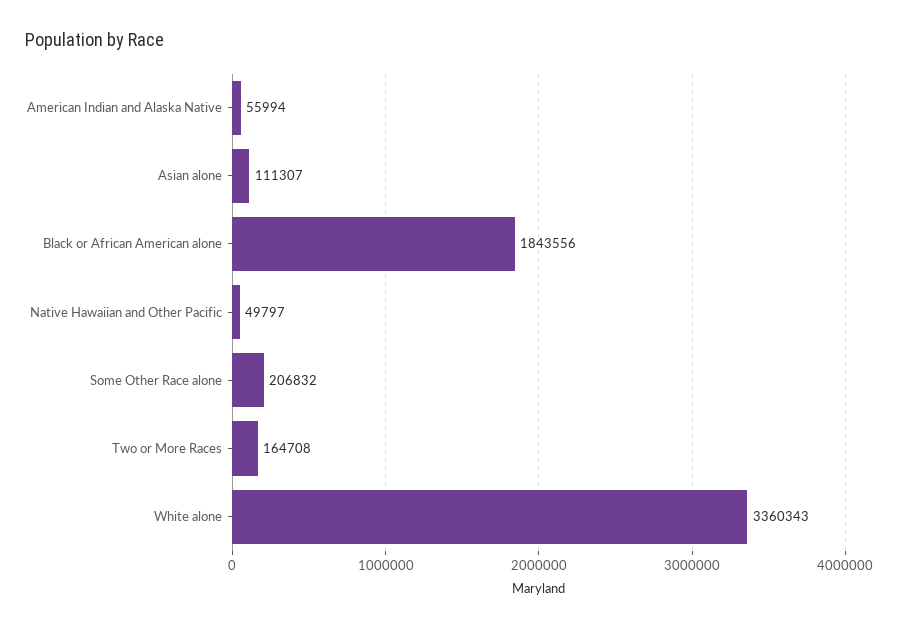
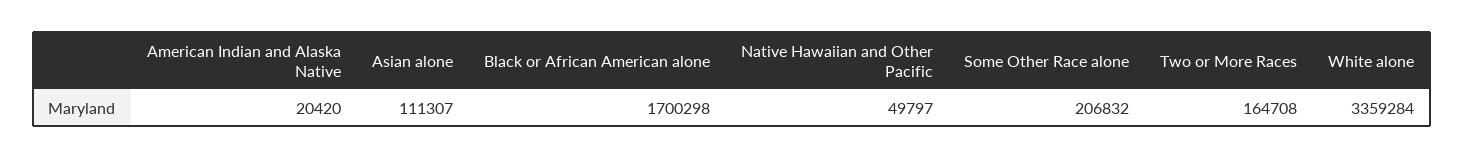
  {
-   "American Indian and Alaska Native": 55994,
+   "American Indian and Alaska Native": 20420,
    "Asian alone": 111307,
-   "Black or African American alone": 1843556,
+   "Black or African American alone": 1700298,
    "Native Hawaiian and Other Pacific": 49797,
    "Some Other Race alone": 206832,
    "Two or More Races": 164708,
-   "White alone": 3360343
+   "White alone": 3359284
  }

